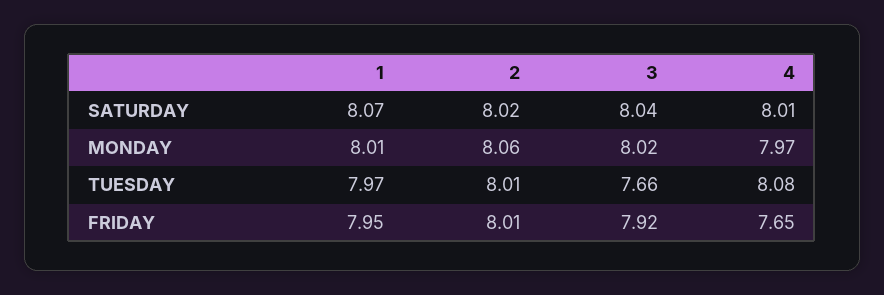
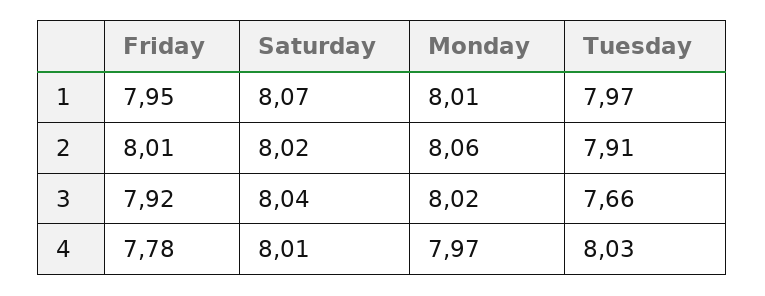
  {
    "1": {
      "SATURDAY": 8.07,
      "MONDAY": 8.01,
      "TUESDAY": 7.97,
      "FRIDAY": 7.95
    },
    "2": {
      "SATURDAY": 8.02,
      "MONDAY": 8.06,
-     "TUESDAY": 8.01,
+     "TUESDAY": 7.91,
      "FRIDAY": 8.01
    },
    "3": {
      "SATURDAY": 8.04,
      "MONDAY": 8.02,
      "TUESDAY": 7.66,
      "FRIDAY": 7.92
    },
    "4": {
      "SATURDAY": 8.01,
      "MONDAY": 7.97,
-     "TUESDAY": 8.08,
+     "TUESDAY": 8.03,
-     "FRIDAY": 7.65
+     "FRIDAY": 7.78
    }
  }

